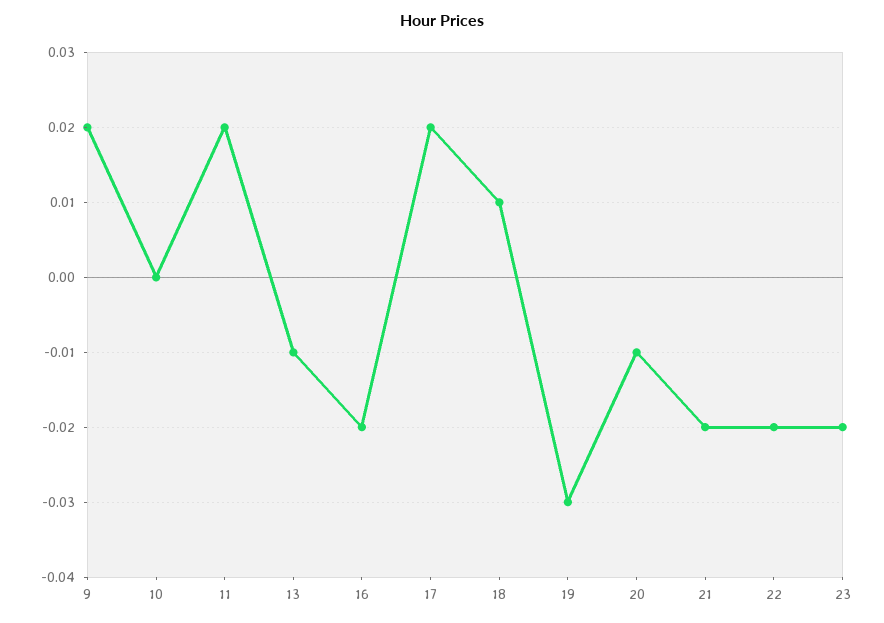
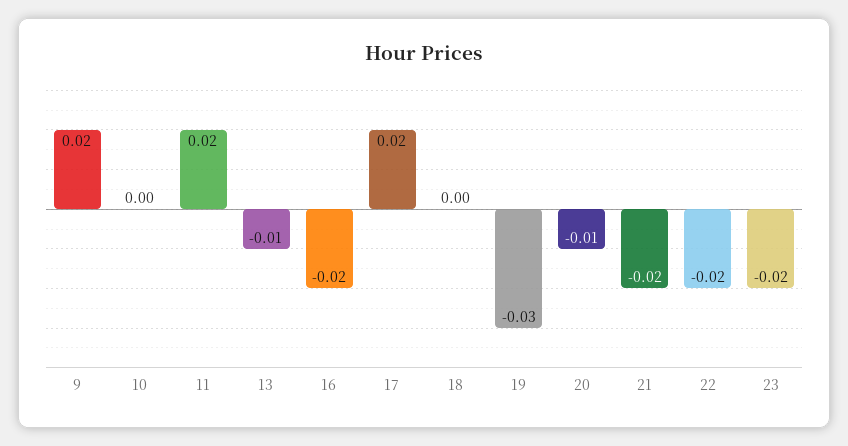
  {
    "9": 0.02,
    "10": 0,
    "11": 0.02,
    "13": -0.01,
    "16": -0.02,
    "17": 0.02,
-   "18": 0.01,
+   "18": 0,
    "19": -0.03,
    "20": -0.01,
    "21": -0.02,
    "22": -0.02,
    "23": -0.02
  }

